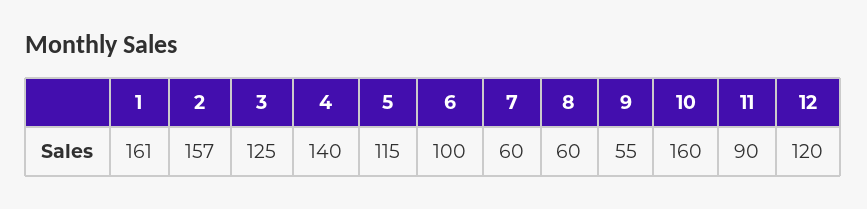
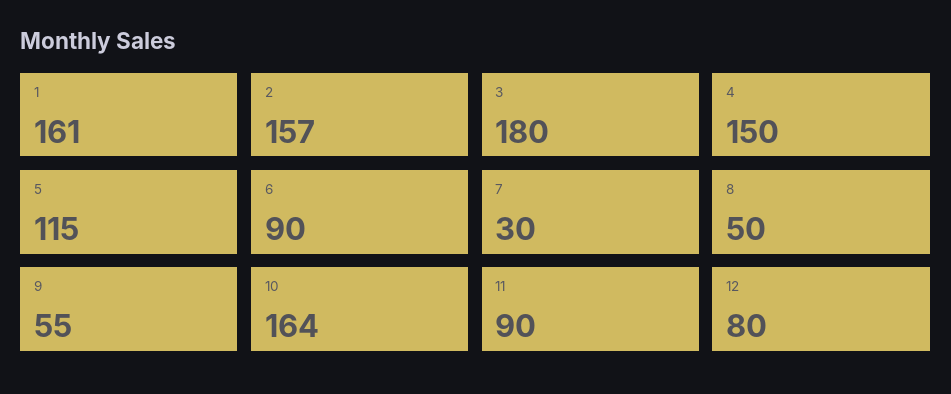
  {
    "1": 161,
    "2": 157,
-   "3": 125,
+   "3": 180,
-   "4": 140,
+   "4": 150,
    "5": 115,
-   "6": 100,
+   "6": 90,
-   "7": 60,
+   "7": 30,
-   "8": 60,
+   "8": 50,
    "9": 55,
-   "10": 160,
+   "10": 164,
    "11": 90,
-   "12": 120
+   "12": 80
  }

